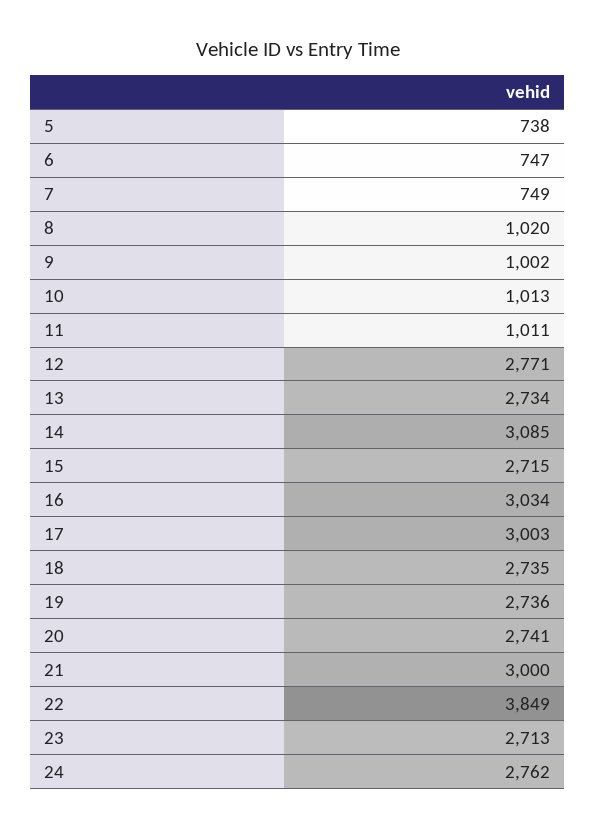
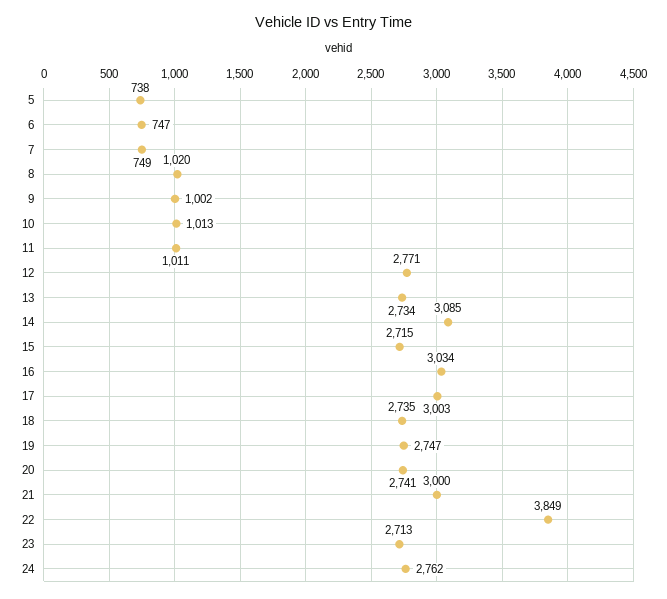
  {
    "5": 738,
    "6": 747,
    "7": 749,
    "8": 1020,
    "9": 1002,
    "10": 1013,
    "11": 1011,
    "12": 2771,
    "13": 2734,
    "14": 3085,
    "15": 2715,
    "16": 3034,
    "17": 3003,
    "18": 2735,
-   "19": 2736,
+   "19": 2747,
    "20": 2741,
    "21": 3000,
    "22": 3849,
    "23": 2713,
    "24": 2762
  }

